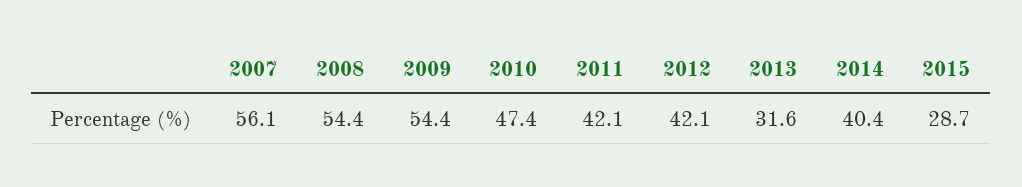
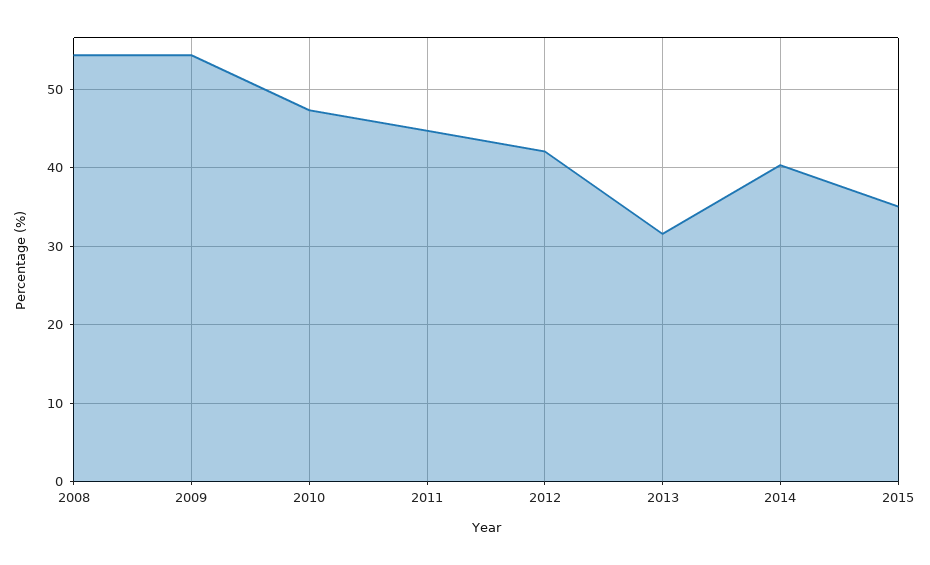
  {
-   "2007": 56.1,
    "2008": 54.4,
    "2009": 54.4,
    "2010": 47.4,
-   "2011": 42.1,
+   "2011": 45,
    "2012": 42.1,
    "2013": 31.6,
    "2014": 40.4,
-   "2015": 28.7
+   "2015": 35
  }

